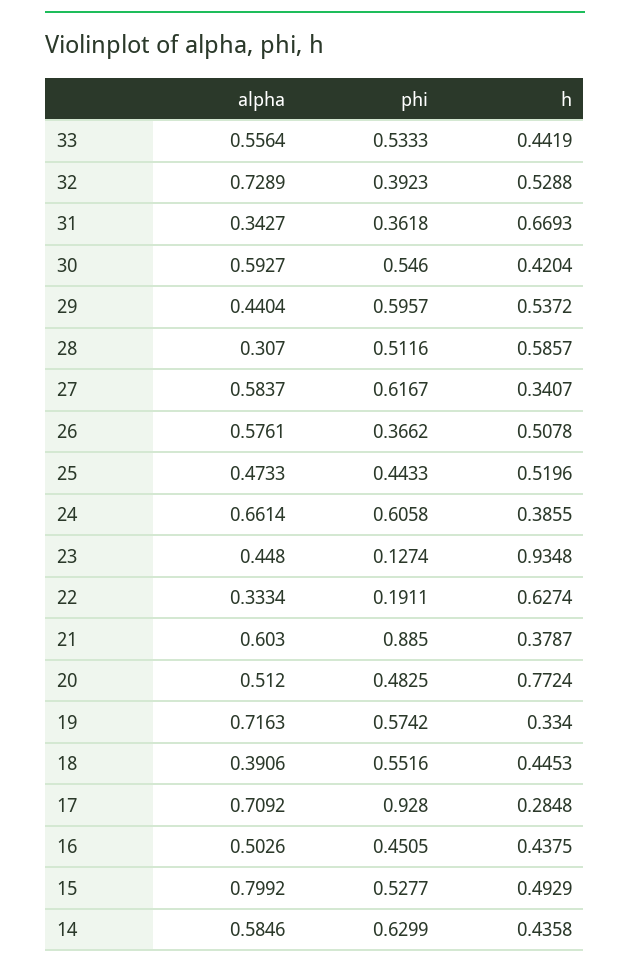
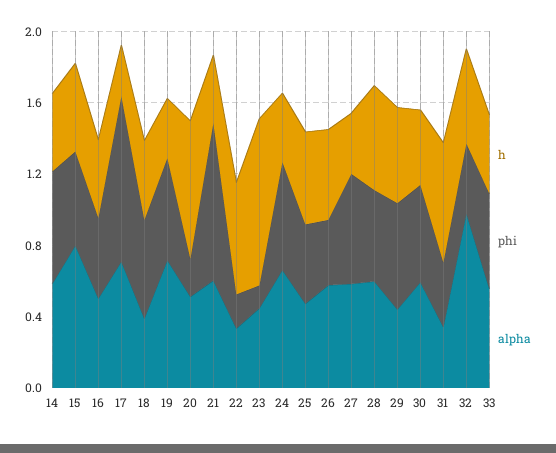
  {
    "alpha": {
      "33": 0.5564,
-     "32": 0.7289,
+     "32": 1,
      "31": 0.3427,
      "30": 0.5927,
      "29": 0.4404,
-     "28": 0.307,
+     "28": 0.6,
      "27": 0.5837,
      "26": 0.5761,
      "25": 0.4733,
      "24": 0.6614,
      "23": 0.448,
      "22": 0.3334,
      "21": 0.603,
      "20": 0.512,
      "19": 0.7163,
      "18": 0.3906,
      "17": 0.7092,
      "16": 0.5026,
      "15": 0.7992,
      "14": 0.5846
    },
    "phi": {
      "33": 0.5333,
      "32": 0.3923,
      "31": 0.3618,
      "30": 0.546,
      "29": 0.5957,
      "28": 0.5116,
      "27": 0.6167,
      "26": 0.3662,
      "25": 0.4433,
      "24": 0.6058,
      "23": 0.1274,
      "22": 0.1911,
      "21": 0.885,
-     "20": 0.4825,
+     "20": 0.2,
      "19": 0.5742,
      "18": 0.5516,
      "17": 0.928,
      "16": 0.4505,
      "15": 0.5277,
      "14": 0.6299
    },
    "h": {
      "33": 0.4419,
      "32": 0.5288,
      "31": 0.6693,
      "30": 0.4204,
      "29": 0.5372,
      "28": 0.5857,
      "27": 0.3407,
      "26": 0.5078,
      "25": 0.5196,
      "24": 0.3855,
      "23": 0.9348,
      "22": 0.6274,
      "21": 0.3787,
      "20": 0.7724,
      "19": 0.334,
      "18": 0.4453,
      "17": 0.2848,
      "16": 0.4375,
      "15": 0.4929,
      "14": 0.4358
    }
  }

